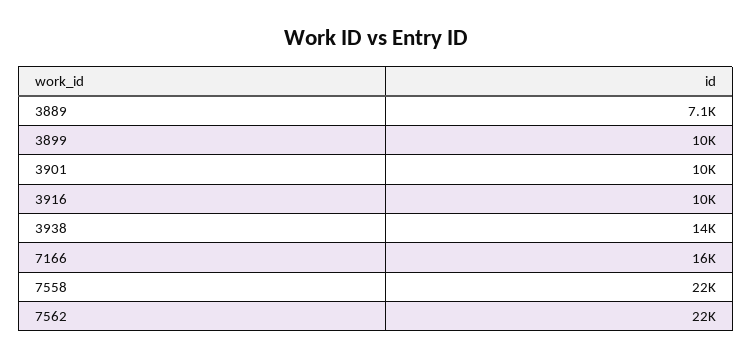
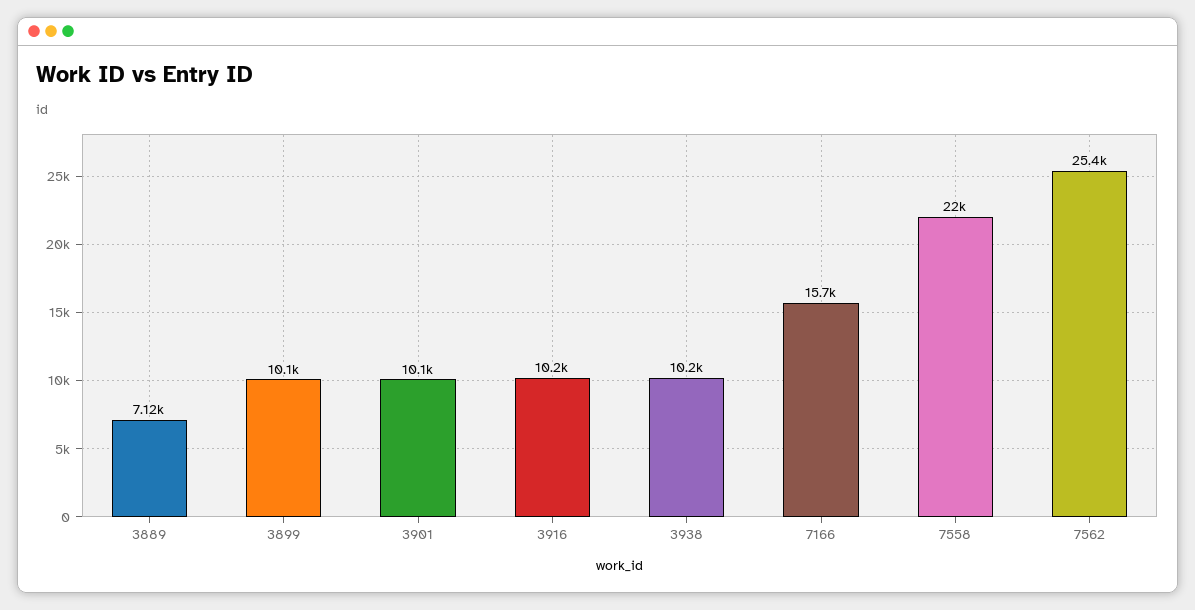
  {
    "3889": 7120,
    "3899": 10100,
    "3901": 10100,
    "3916": 10200,
-   "3938": 14000,
+   "3938": 10200,
    "7166": 15700,
    "7558": 22000,
-   "7562": 22000
+   "7562": 25400
  }

